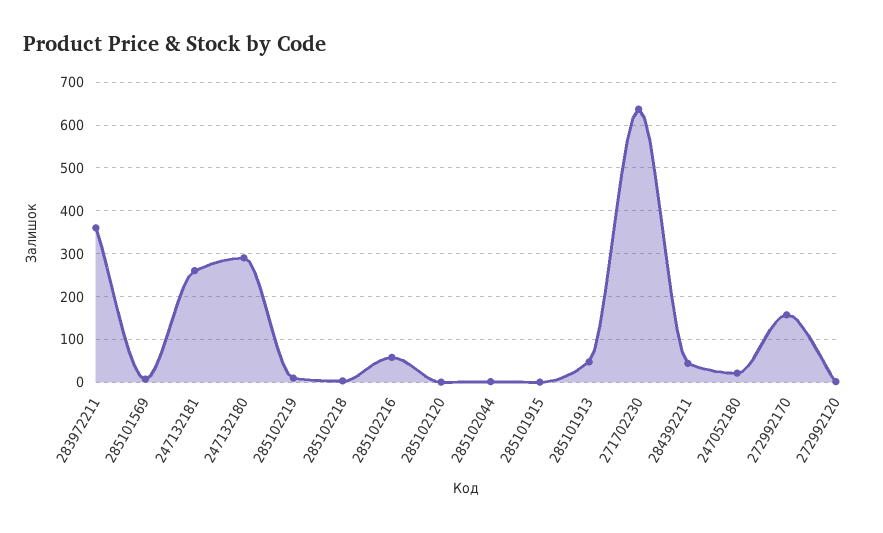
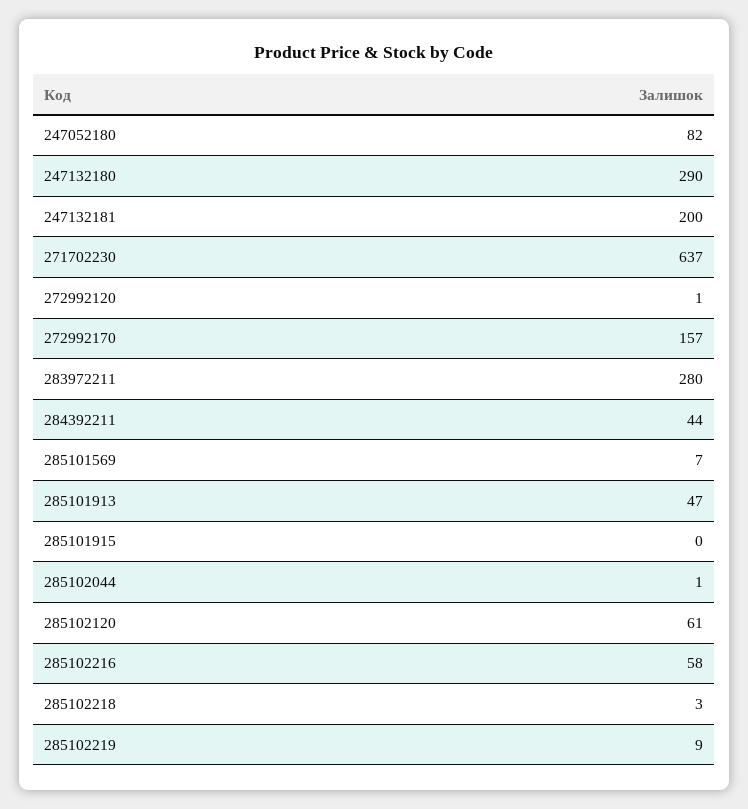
  {
-   "283972211": 360,
+   "283972211": 280,
    "285101569": 7,
-   "247132181": 260,
+   "247132181": 200,
    "247132180": 290,
    "285102219": 9,
    "285102218": 3,
    "285102216": 58,
-   "285102120": 0,
+   "285102120": 61,
    "285102044": 1,
    "285101915": 0,
    "285101913": 47,
    "271702230": 637,
    "284392211": 44,
-   "247052180": 20,
+   "247052180": 82,
    "272992170": 157,
    "272992120": 1
  }

